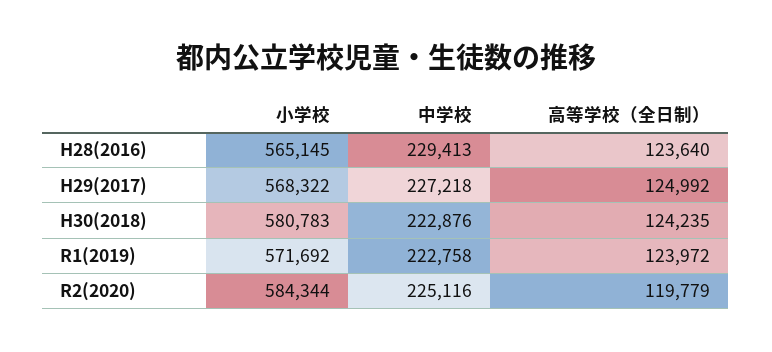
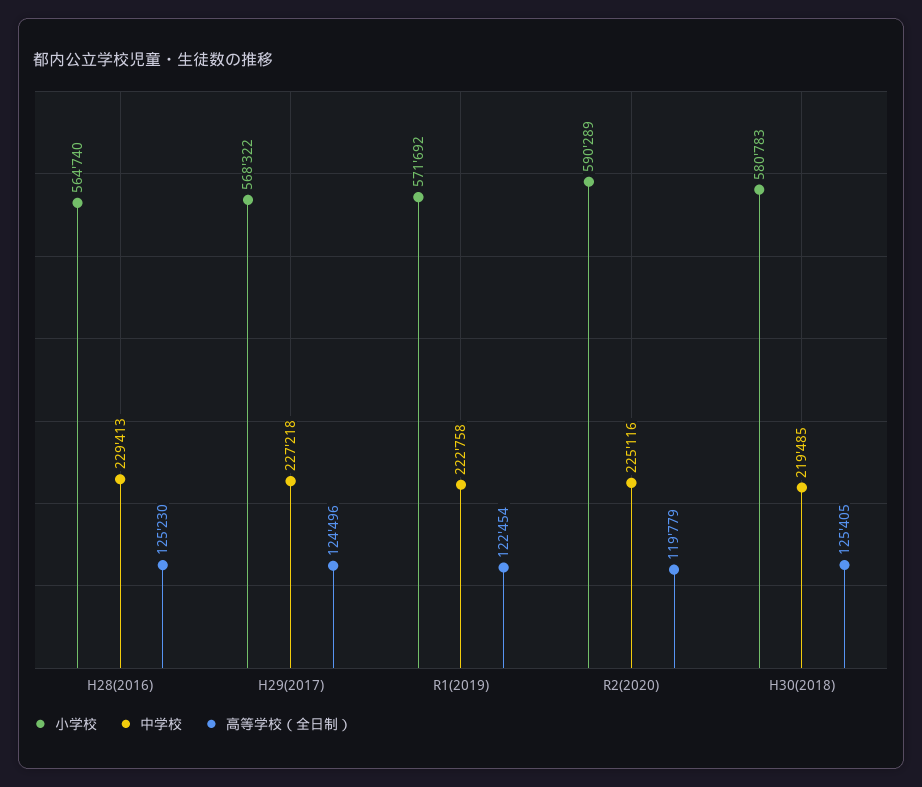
  {
    "小学校": {
-     "H28(2016)": 565145,
+     "H28(2016)": 564740,
      "H29(2017)": 568322,
      "H30(2018)": 580783,
      "R1(2019)": 571692,
-     "R2(2020)": 584344
+     "R2(2020)": 590289
    },
    "中学校": {
      "H28(2016)": 229413,
      "H29(2017)": 227218,
-     "H30(2018)": 222876,
+     "H30(2018)": 219485,
      "R1(2019)": 222758,
      "R2(2020)": 225116
    },
    "高等学校（全日制）": {
-     "H28(2016)": 123640,
+     "H28(2016)": 125230,
-     "H29(2017)": 124992,
+     "H29(2017)": 124496,
-     "H30(2018)": 124235,
+     "H30(2018)": 125405,
-     "R1(2019)": 123972,
+     "R1(2019)": 122454,
      "R2(2020)": 119779
    }
  }

